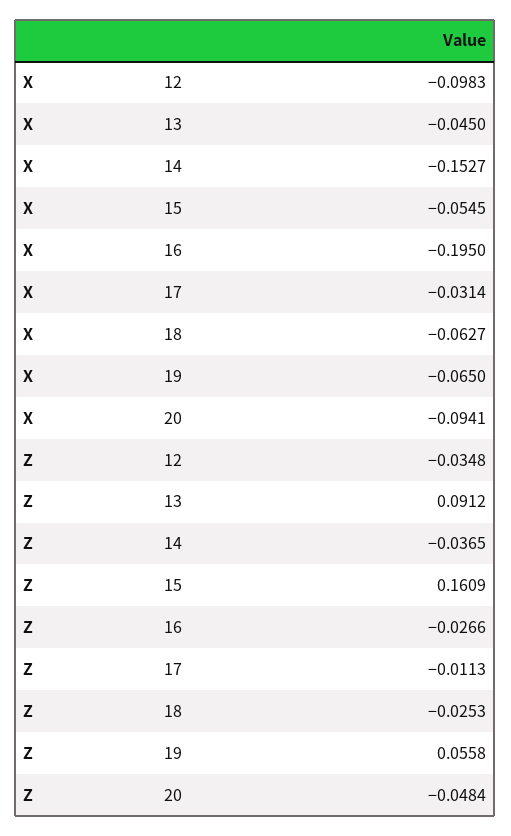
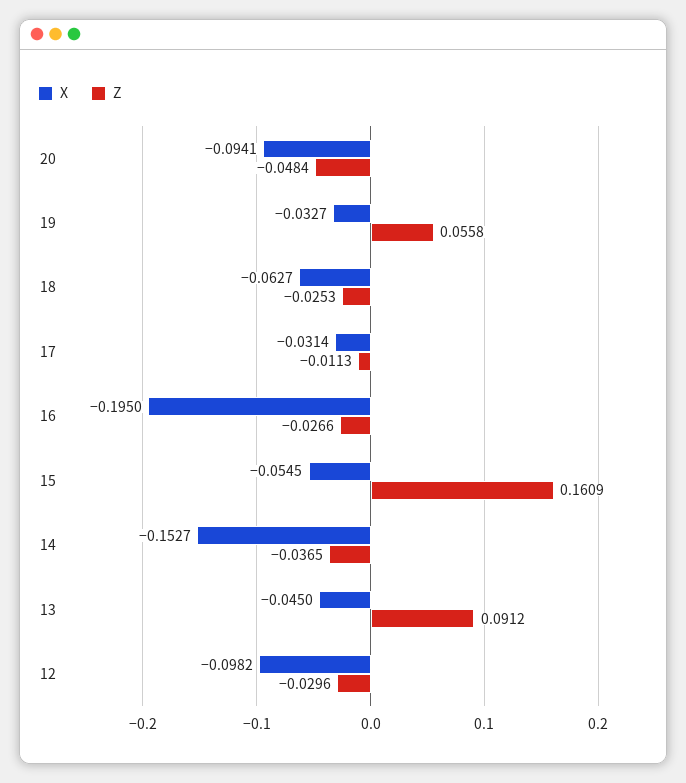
  {
    "X": {
-     "12": -0.0983,
+     "12": -0.0982,
      "13": -0.045,
      "14": -0.1527,
      "15": -0.0545,
      "16": -0.195,
      "17": -0.0314,
      "18": -0.0627,
-     "19": -0.065,
+     "19": -0.0327,
      "20": -0.0941
    },
    "Z": {
-     "12": -0.0348,
+     "12": -0.0296,
      "13": 0.0912,
      "14": -0.0365,
      "15": 0.1609,
      "16": -0.0266,
      "17": -0.0113,
      "18": -0.0253,
      "19": 0.0558,
      "20": -0.0484
    }
  }

